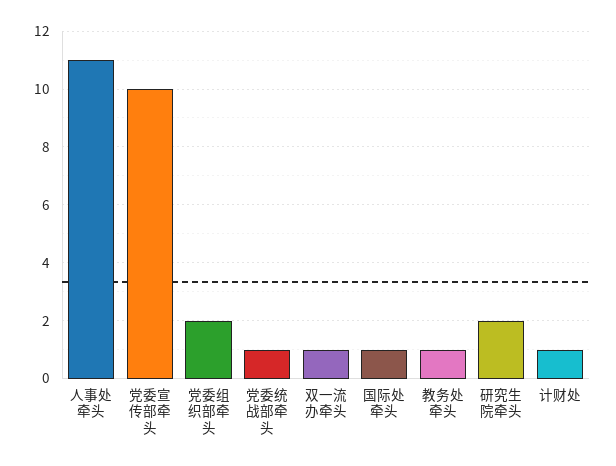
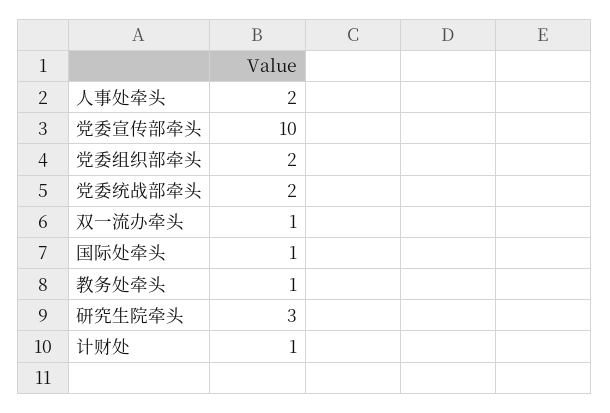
  {
-   "人事处牵头": 11,
+   "人事处牵头": 2,
    "党委宣传部牵头": 10,
    "党委组织部牵头": 2,
-   "党委统战部牵头": 1,
+   "党委统战部牵头": 2,
    "双一流办牵头": 1,
    "国际处牵头": 1,
    "教务处牵头": 1,
-   "研究生院牵头": 2,
+   "研究生院牵头": 3,
    "计财处": 1
  }

